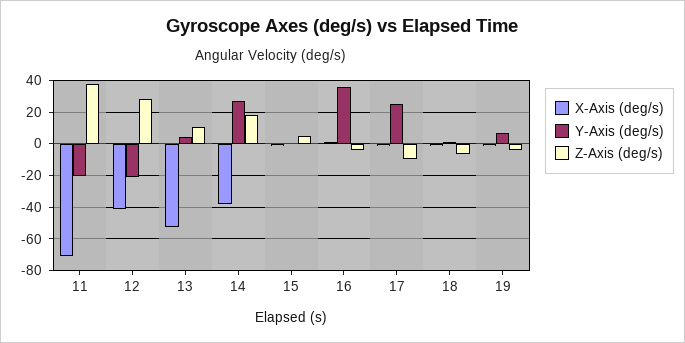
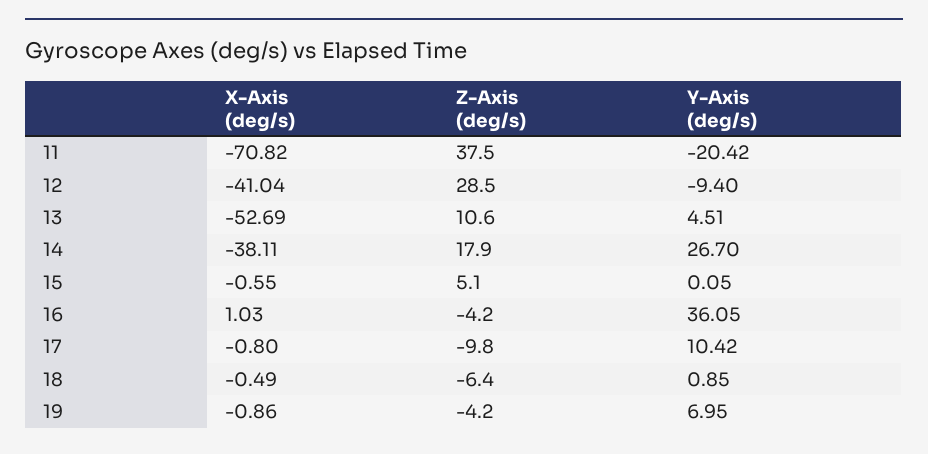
  {
    "X-Axis (deg/s)": {
      "11": -70.82,
      "12": -41.04,
      "13": -52.69,
      "14": -38.11,
      "15": -0.55,
      "16": 1.03,
      "17": -0.8,
      "18": -0.49,
      "19": -0.86
    },
    "Y-Axis (deg/s)": {
      "11": -20.42,
-     "12": -20,
+     "12": -9.4,
      "13": 4.51,
      "14": 26.7,
      "15": 0.05,
      "16": 36.05,
-     "17": 25,
+     "17": 10.42,
      "18": 0.85,
      "19": 6.95
    },
    "Z-Axis (deg/s)": {
      "11": 37.5,
      "12": 28.5,
      "13": 10.6,
      "14": 17.9,
      "15": 5.1,
      "16": -4.2,
      "17": -9.8,
      "18": -6.4,
      "19": -4.2
    }
  }

